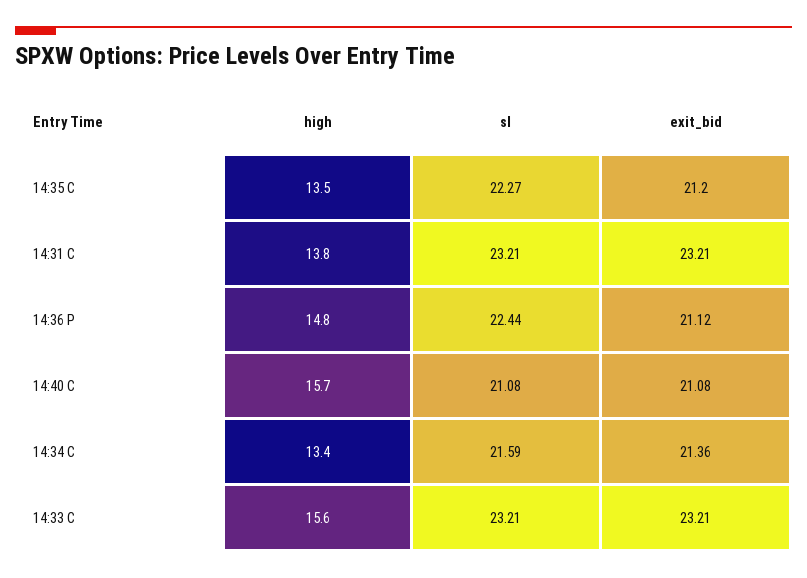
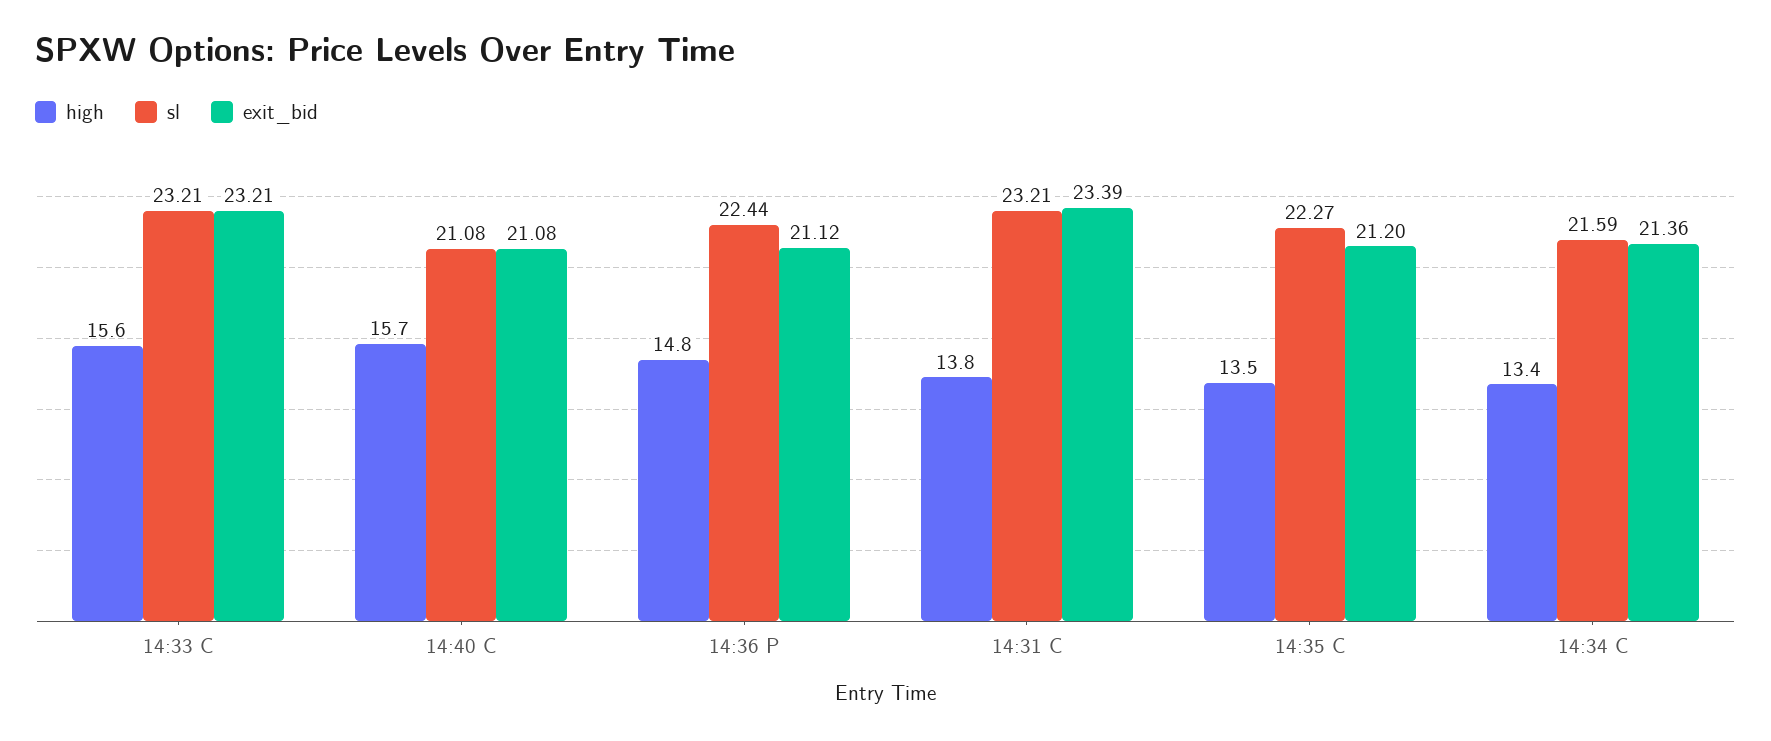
  {
    "high": {
      "14:35 C": 13.5,
      "14:31 C": 13.8,
      "14:36 P": 14.8,
      "14:40 C": 15.7,
      "14:34 C": 13.4,
      "14:33 C": 15.6
    },
    "sl": {
      "14:35 C": 22.27,
      "14:31 C": 23.21,
      "14:36 P": 22.44,
      "14:40 C": 21.08,
      "14:34 C": 21.59,
      "14:33 C": 23.21
    },
    "exit_bid": {
      "14:35 C": 21.2,
-     "14:31 C": 23.21,
+     "14:31 C": 23.39,
      "14:36 P": 21.12,
      "14:40 C": 21.08,
      "14:34 C": 21.36,
      "14:33 C": 23.21
    }
  }

